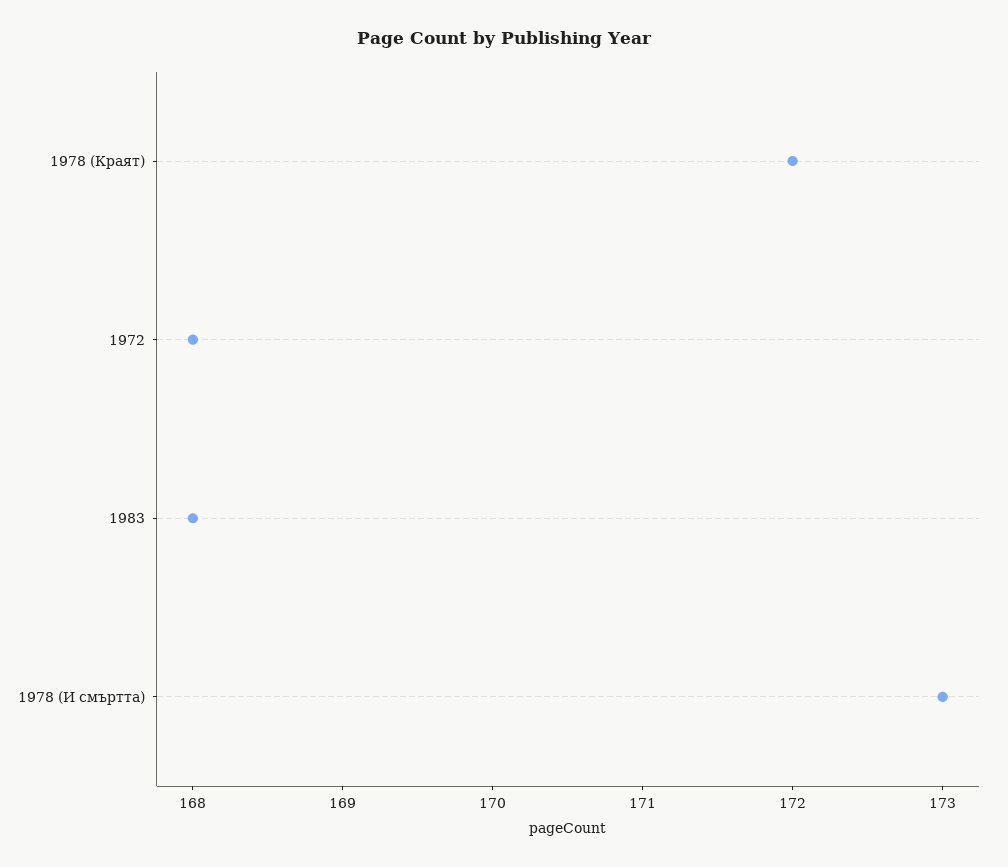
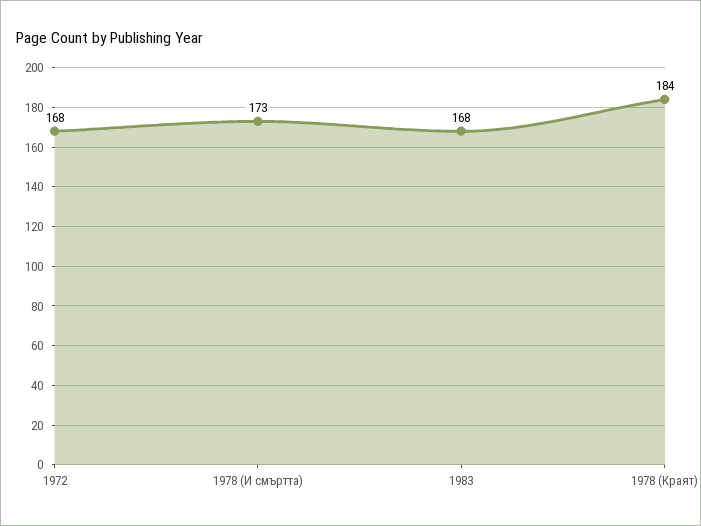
  {
-   "1978 (Краят)": 172,
+   "1978 (Краят)": 184,
    "1972": 168,
    "1983": 168,
    "1978 (И смъртта)": 173
  }

